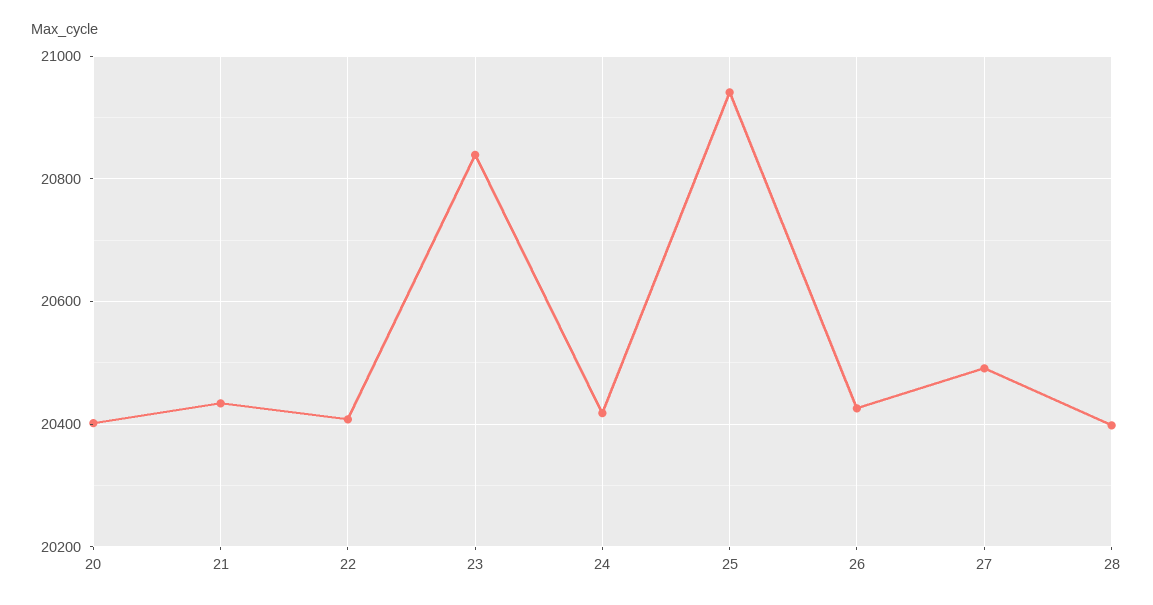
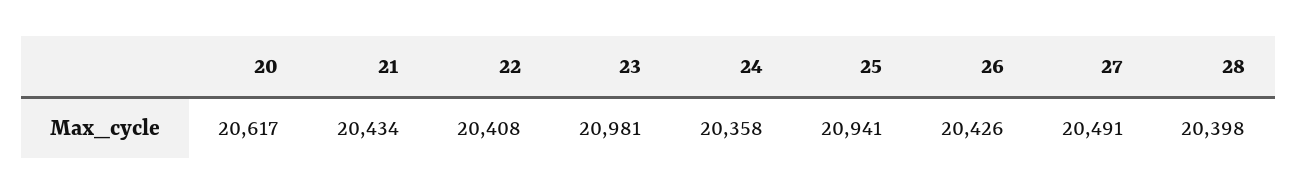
  {
-   "20": 20400,
+   "20": 20617,
    "21": 20434,
    "22": 20408,
-   "23": 20840,
+   "23": 20981,
-   "24": 20420,
+   "24": 20358,
    "25": 20941,
    "26": 20426,
    "27": 20491,
    "28": 20398
  }

